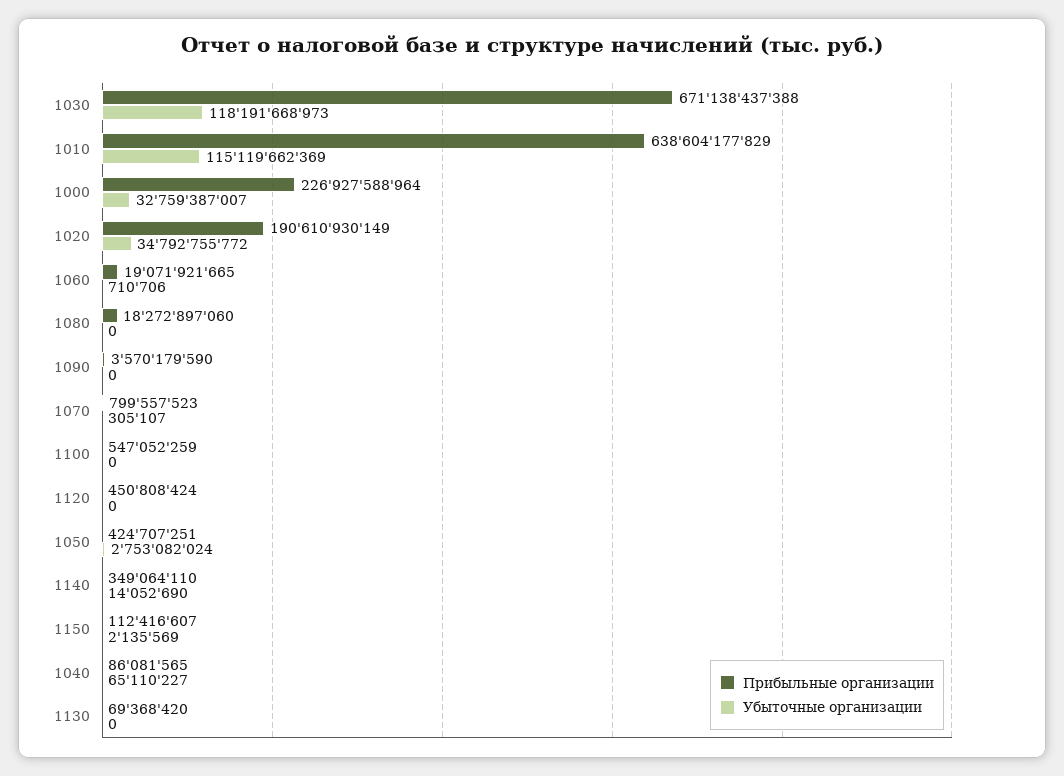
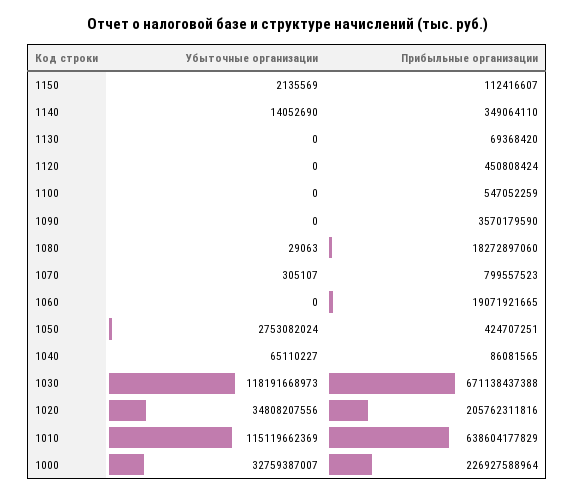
  {
    "Прибыльные организации": {
      "1030": 671138437388,
      "1010": 638604177829,
      "1000": 226927588964,
-     "1020": 190610930149,
+     "1020": 205762311816,
      "1060": 19071921665,
      "1080": 18272897060,
      "1090": 3570179590,
      "1070": 799557523,
      "1100": 547052259,
      "1120": 450808424,
      "1050": 424707251,
      "1140": 349064110,
      "1150": 112416607,
      "1040": 86081565,
      "1130": 69368420
    },
    "Убыточные организации": {
      "1030": 118191668973,
      "1010": 115119662369,
      "1000": 32759387007,
-     "1020": 34792755772,
+     "1020": 34808207556,
-     "1060": 710706,
+     "1060": 0,
-     "1080": 0,
+     "1080": 29063,
      "1090": 0,
      "1070": 305107,
      "1100": 0,
      "1120": 0,
      "1050": 2753082024,
      "1140": 14052690,
      "1150": 2135569,
      "1040": 65110227,
      "1130": 0
    }
  }

